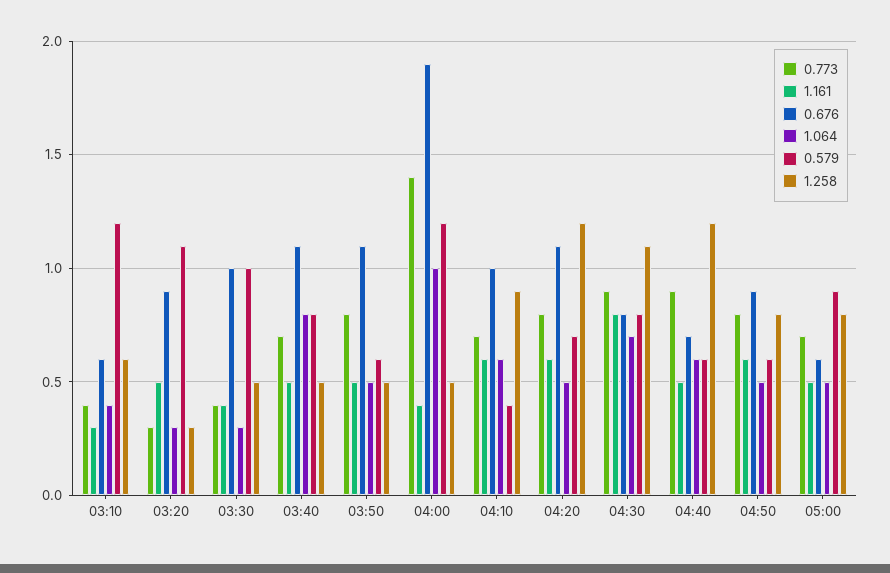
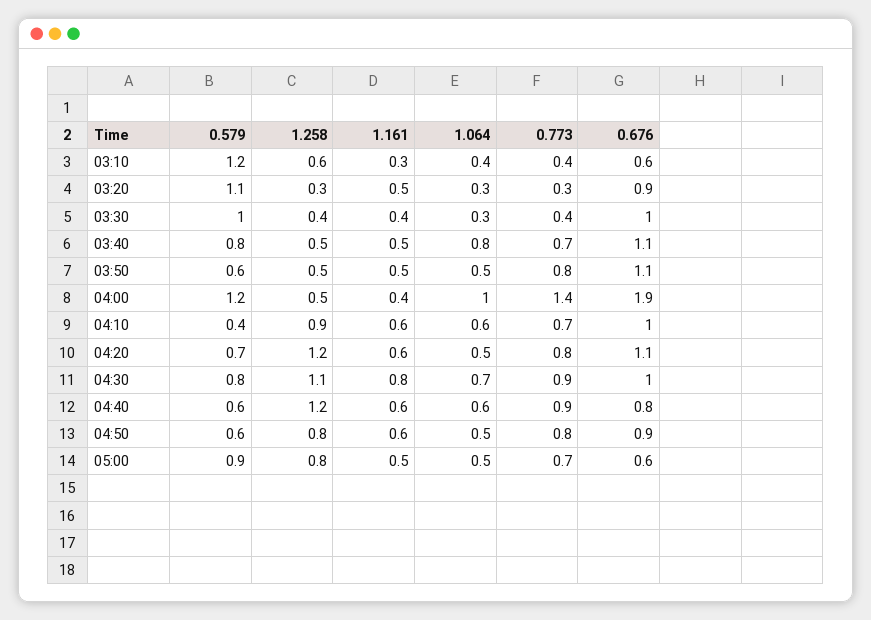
  {
    "0.773": {
      "03:10": 0.4,
      "03:20": 0.3,
      "03:30": 0.4,
      "03:40": 0.7,
      "03:50": 0.8,
      "04:00": 1.4,
      "04:10": 0.7,
      "04:20": 0.8,
      "04:30": 0.9,
      "04:40": 0.9,
      "04:50": 0.8,
      "05:00": 0.7
    },
    "1.161": {
      "03:10": 0.3,
      "03:20": 0.5,
      "03:30": 0.4,
      "03:40": 0.5,
      "03:50": 0.5,
      "04:00": 0.4,
      "04:10": 0.6,
      "04:20": 0.6,
      "04:30": 0.8,
-     "04:40": 0.5,
+     "04:40": 0.6,
      "04:50": 0.6,
      "05:00": 0.5
    },
    "0.676": {
      "03:10": 0.6,
      "03:20": 0.9,
      "03:30": 1,
      "03:40": 1.1,
      "03:50": 1.1,
      "04:00": 1.9,
      "04:10": 1,
      "04:20": 1.1,
-     "04:30": 0.8,
+     "04:30": 1,
-     "04:40": 0.7,
+     "04:40": 0.8,
      "04:50": 0.9,
      "05:00": 0.6
    },
    "1.064": {
      "03:10": 0.4,
      "03:20": 0.3,
      "03:30": 0.3,
      "03:40": 0.8,
      "03:50": 0.5,
      "04:00": 1,
      "04:10": 0.6,
      "04:20": 0.5,
      "04:30": 0.7,
      "04:40": 0.6,
      "04:50": 0.5,
      "05:00": 0.5
    },
    "0.579": {
      "03:10": 1.2,
      "03:20": 1.1,
      "03:30": 1,
      "03:40": 0.8,
      "03:50": 0.6,
      "04:00": 1.2,
      "04:10": 0.4,
      "04:20": 0.7,
      "04:30": 0.8,
      "04:40": 0.6,
      "04:50": 0.6,
      "05:00": 0.9
    },
    "1.258": {
      "03:10": 0.6,
      "03:20": 0.3,
-     "03:30": 0.5,
+     "03:30": 0.4,
      "03:40": 0.5,
      "03:50": 0.5,
      "04:00": 0.5,
      "04:10": 0.9,
      "04:20": 1.2,
      "04:30": 1.1,
      "04:40": 1.2,
      "04:50": 0.8,
      "05:00": 0.8
    }
  }

